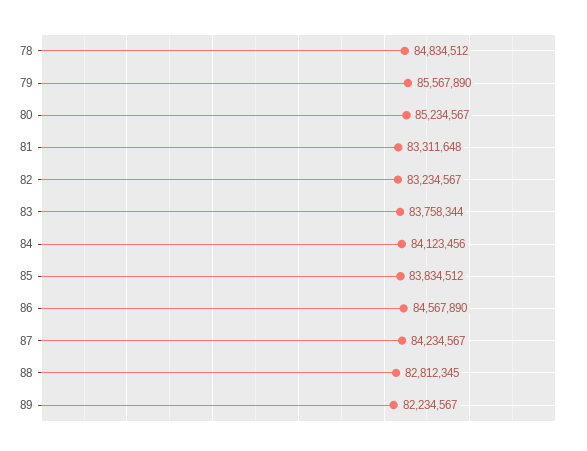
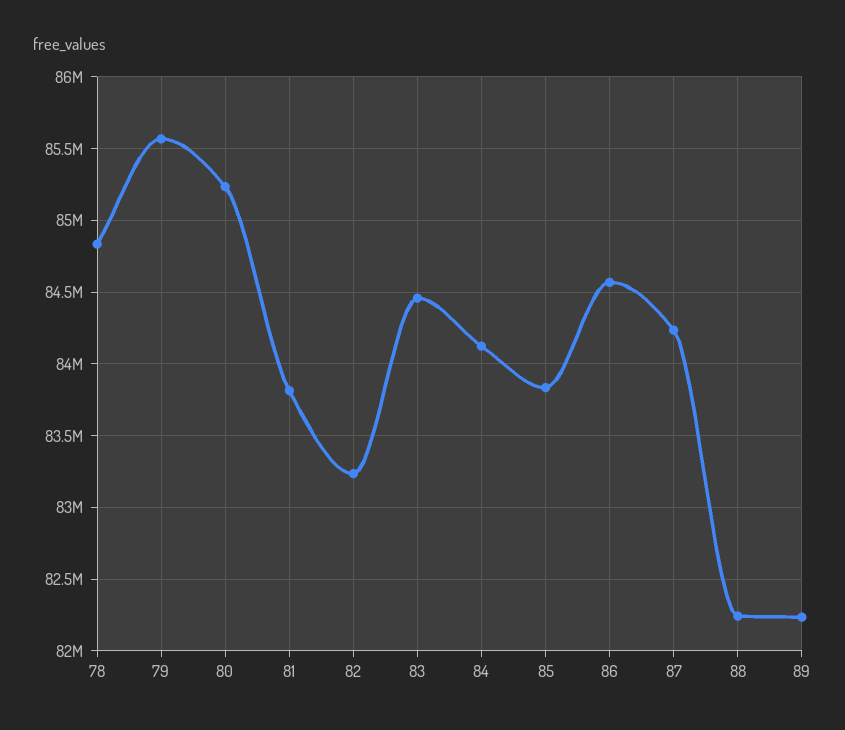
  {
    "78": 84834512,
    "79": 85567890,
    "80": 85234567,
-   "81": 83311648,
+   "81": 83800000,
    "82": 83234567,
-   "83": 83758344,
+   "83": 84450000,
    "84": 84123456,
    "85": 83834512,
    "86": 84567890,
    "87": 84234567,
-   "88": 82812345,
+   "88": 82250000,
    "89": 82234567
  }

